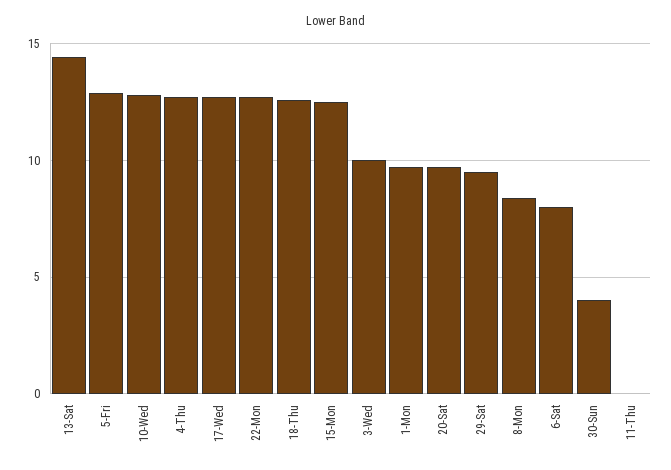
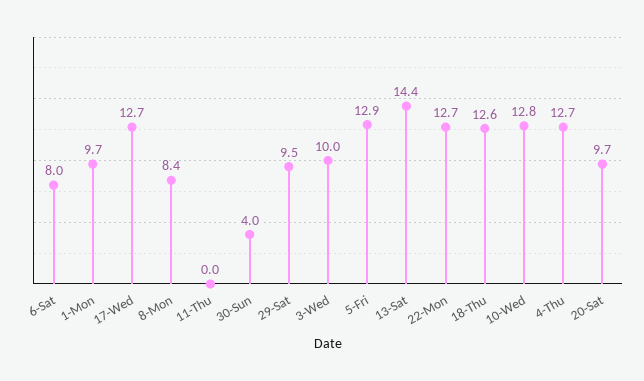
  {
    "13-Sat": 14.4,
    "5-Fri": 12.9,
    "10-Wed": 12.8,
    "4-Thu": 12.7,
    "17-Wed": 12.7,
    "22-Mon": 12.7,
    "18-Thu": 12.6,
-   "15-Mon": 12.5,
    "3-Wed": 10,
    "1-Mon": 9.7,
    "20-Sat": 9.7,
    "29-Sat": 9.5,
    "8-Mon": 8.4,
    "6-Sat": 8,
    "30-Sun": 4,
    "11-Thu": 0
  }

